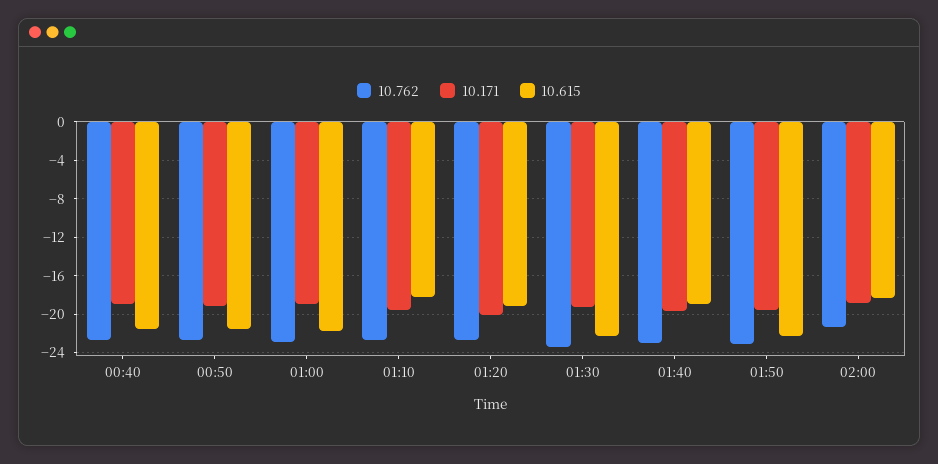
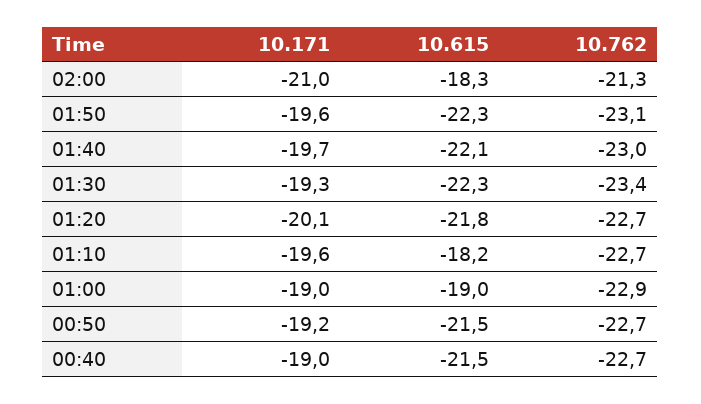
  {
    "10.762": {
      "00:40": -22.7,
      "00:50": -22.7,
      "01:00": -22.9,
      "01:10": -22.7,
      "01:20": -22.7,
      "01:30": -23.4,
      "01:40": -23,
      "01:50": -23.1,
      "02:00": -21.3
    },
    "10.171": {
      "00:40": -19,
      "00:50": -19.2,
      "01:00": -19,
      "01:10": -19.6,
      "01:20": -20.1,
      "01:30": -19.3,
      "01:40": -19.7,
      "01:50": -19.6,
-     "02:00": -19
+     "02:00": -21
    },
    "10.615": {
      "00:40": -21.5,
      "00:50": -21.5,
-     "01:00": -22,
+     "01:00": -19,
      "01:10": -18.2,
-     "01:20": -19,
+     "01:20": -21.8,
      "01:30": -22.3,
-     "01:40": -19,
+     "01:40": -22.1,
      "01:50": -22.3,
      "02:00": -18.3
    }
  }

